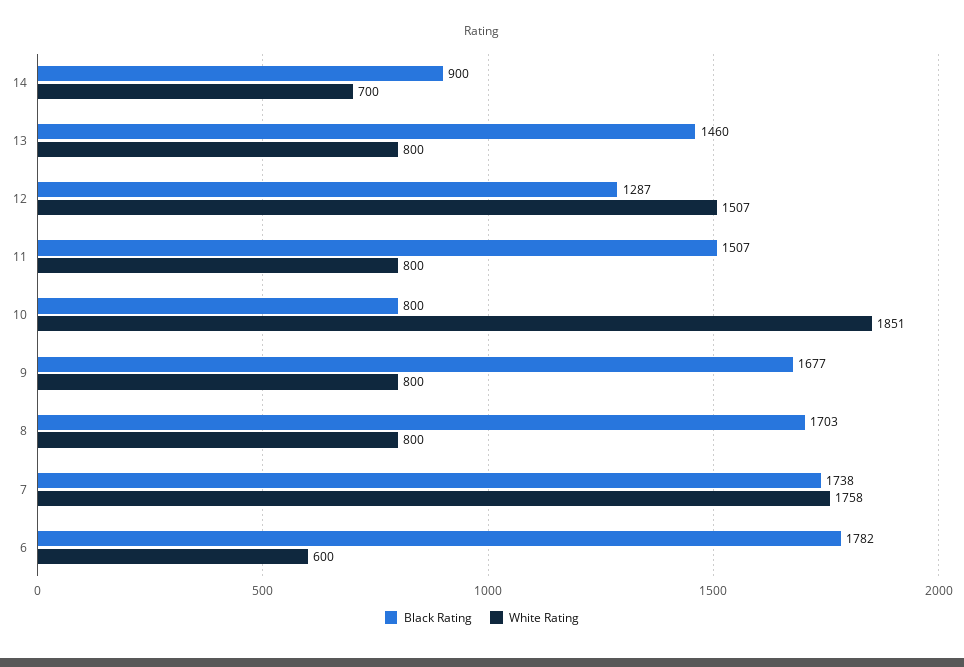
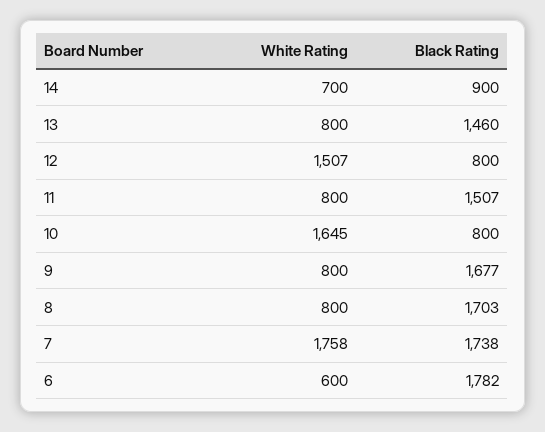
  {
    "Black Rating": {
      "14": 900,
      "13": 1460,
-     "12": 1287,
+     "12": 800,
      "11": 1507,
      "10": 800,
      "9": 1677,
      "8": 1703,
      "7": 1738,
      "6": 1782
    },
    "White Rating": {
      "14": 700,
      "13": 800,
      "12": 1507,
      "11": 800,
-     "10": 1851,
+     "10": 1645,
      "9": 800,
      "8": 800,
      "7": 1758,
      "6": 600
    }
  }

